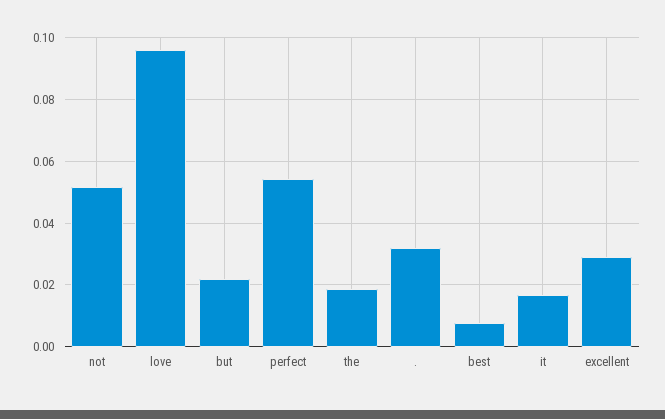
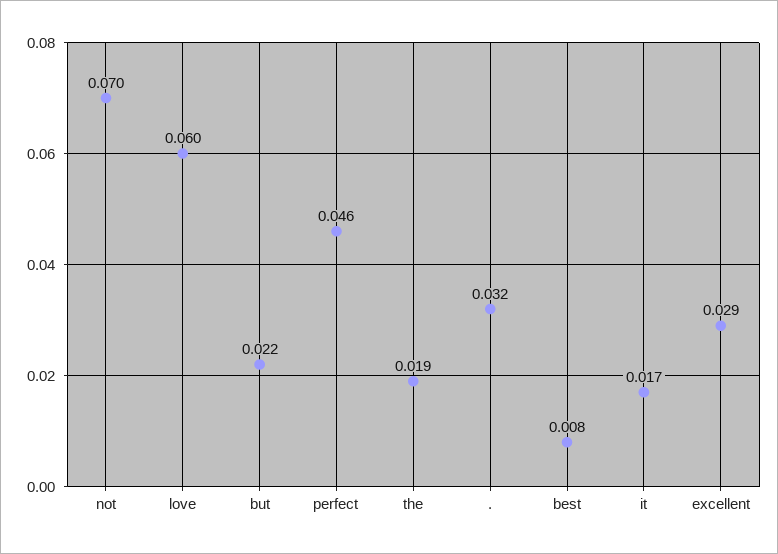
  {
-   "not": 0.052,
+   "not": 0.07,
-   "love": 0.096,
+   "love": 0.06,
    "but": 0.022,
-   "perfect": 0.054,
+   "perfect": 0.046,
    "the": 0.019,
    ".": 0.032,
    "best": 0.008,
    "it": 0.017,
    "excellent": 0.029
  }

